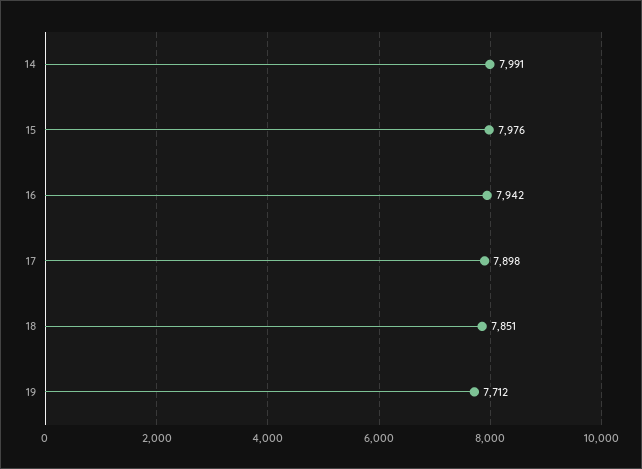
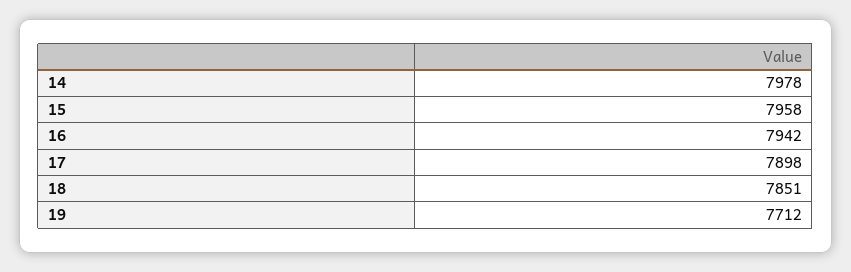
  {
-   "14": 7991,
+   "14": 7978,
-   "15": 7976,
+   "15": 7958,
    "16": 7942,
    "17": 7898,
    "18": 7851,
    "19": 7712
  }

